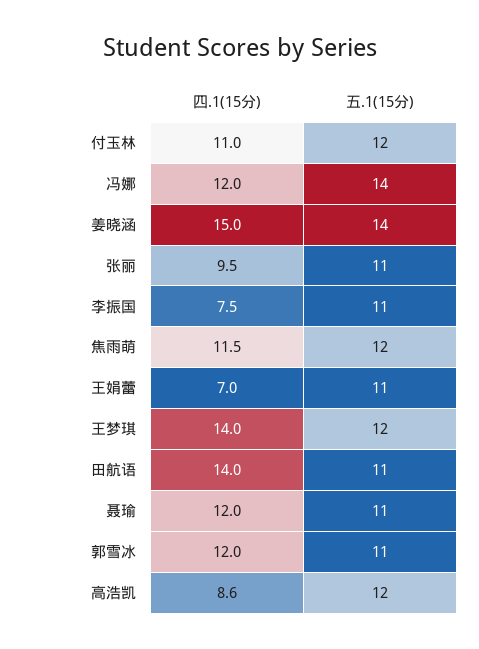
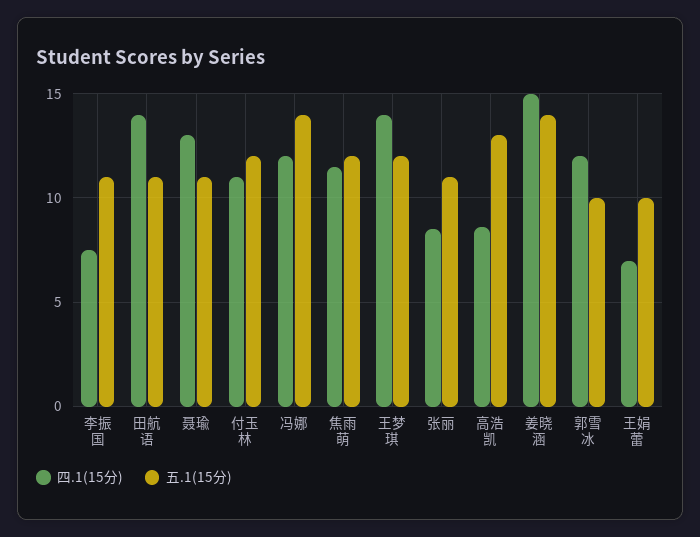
  {
    "四.1(15分)": {
      "付玉林": 11,
      "冯娜": 12,
      "姜晓涵": 15,
-     "张丽": 9.5,
+     "张丽": 8.5,
      "李振国": 7.5,
      "焦雨萌": 11.5,
      "王娟蕾": 7,
      "王梦琪": 14,
      "田航语": 14,
-     "聂瑜": 12,
+     "聂瑜": 13,
      "郭雪冰": 12,
      "高浩凯": 8.6
    },
    "五.1(15分)": {
      "付玉林": 12,
      "冯娜": 14,
      "姜晓涵": 14,
      "张丽": 11,
      "李振国": 11,
      "焦雨萌": 12,
-     "王娟蕾": 11,
+     "王娟蕾": 10,
      "王梦琪": 12,
      "田航语": 11,
      "聂瑜": 11,
-     "郭雪冰": 11,
+     "郭雪冰": 10,
-     "高浩凯": 12
+     "高浩凯": 13
    }
  }

